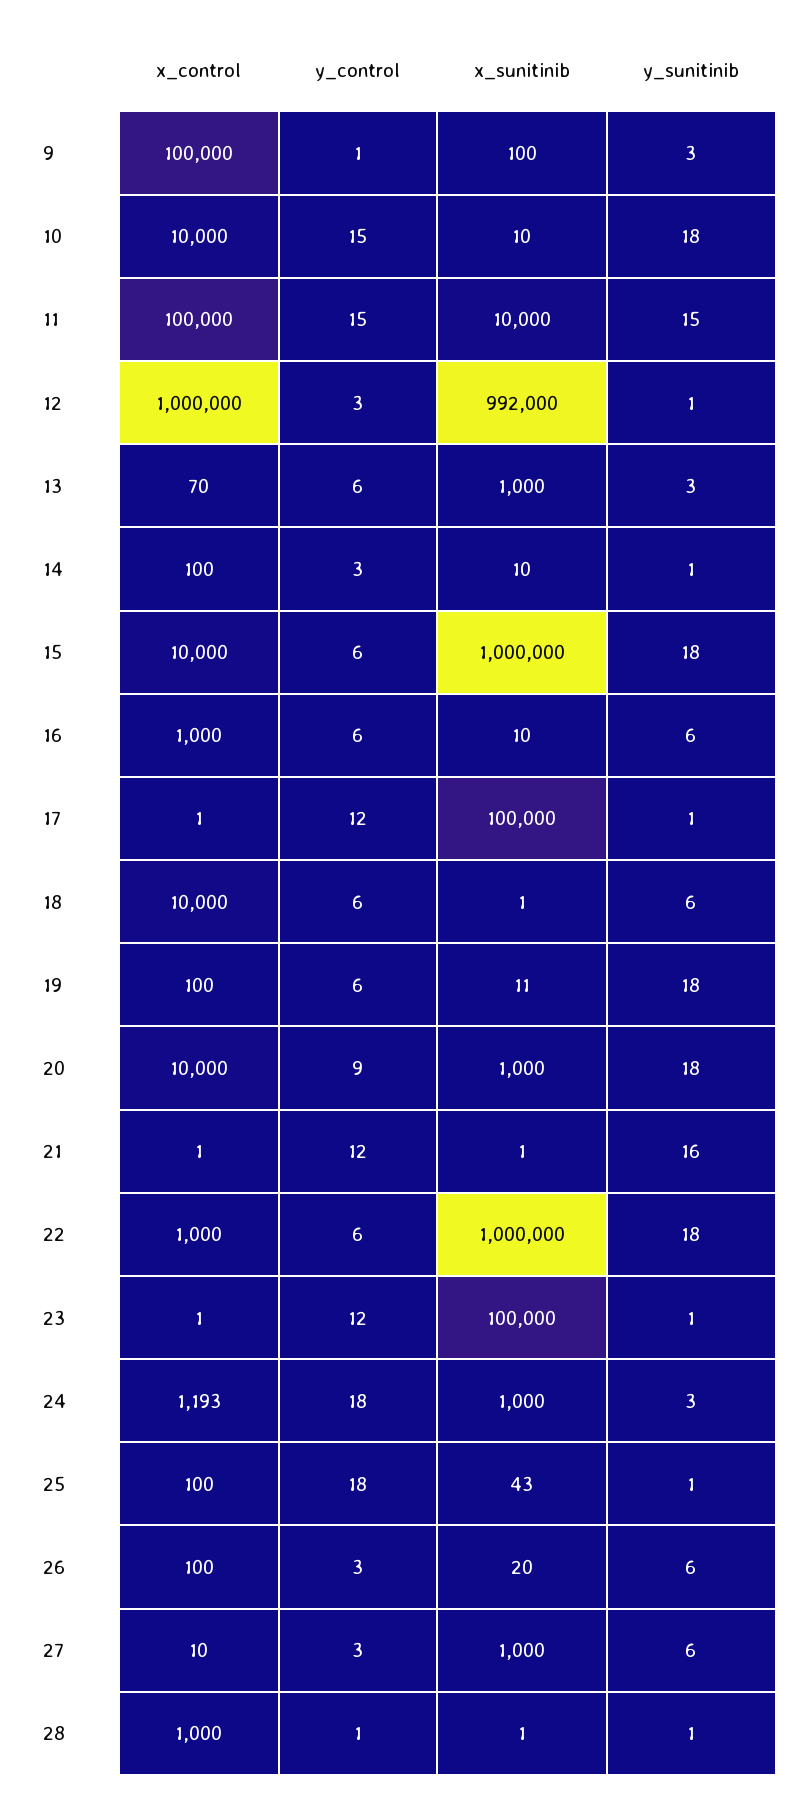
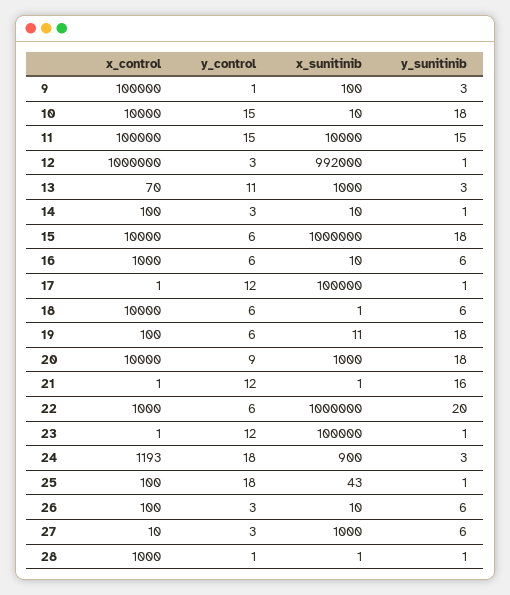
  {
    "x_control": {
      "9": 100000,
      "10": 10000,
      "11": 100000,
      "12": 1000000,
      "13": 70,
      "14": 100,
      "15": 10000,
      "16": 1000,
      "17": 1,
      "18": 10000,
      "19": 100,
      "20": 10000,
      "21": 1,
      "22": 1000,
      "23": 1,
      "24": 1193,
      "25": 100,
      "26": 100,
      "27": 10,
      "28": 1000
    },
    "y_control": {
      "9": 1,
      "10": 15,
      "11": 15,
      "12": 3,
-     "13": 6,
+     "13": 11,
      "14": 3,
      "15": 6,
      "16": 6,
      "17": 12,
      "18": 6,
      "19": 6,
      "20": 9,
      "21": 12,
      "22": 6,
      "23": 12,
      "24": 18,
      "25": 18,
      "26": 3,
      "27": 3,
      "28": 1
    },
    "x_sunitinib": {
      "9": 100,
      "10": 10,
      "11": 10000,
      "12": 992000,
      "13": 1000,
      "14": 10,
      "15": 1000000,
      "16": 10,
      "17": 100000,
      "18": 1,
      "19": 11,
      "20": 1000,
      "21": 1,
      "22": 1000000,
      "23": 100000,
-     "24": 1000,
+     "24": 900,
      "25": 43,
-     "26": 20,
+     "26": 10,
      "27": 1000,
      "28": 1
    },
    "y_sunitinib": {
      "9": 3,
      "10": 18,
      "11": 15,
      "12": 1,
      "13": 3,
      "14": 1,
      "15": 18,
      "16": 6,
      "17": 1,
      "18": 6,
      "19": 18,
      "20": 18,
      "21": 16,
-     "22": 18,
+     "22": 20,
      "23": 1,
      "24": 3,
      "25": 1,
      "26": 6,
      "27": 6,
      "28": 1
    }
  }

